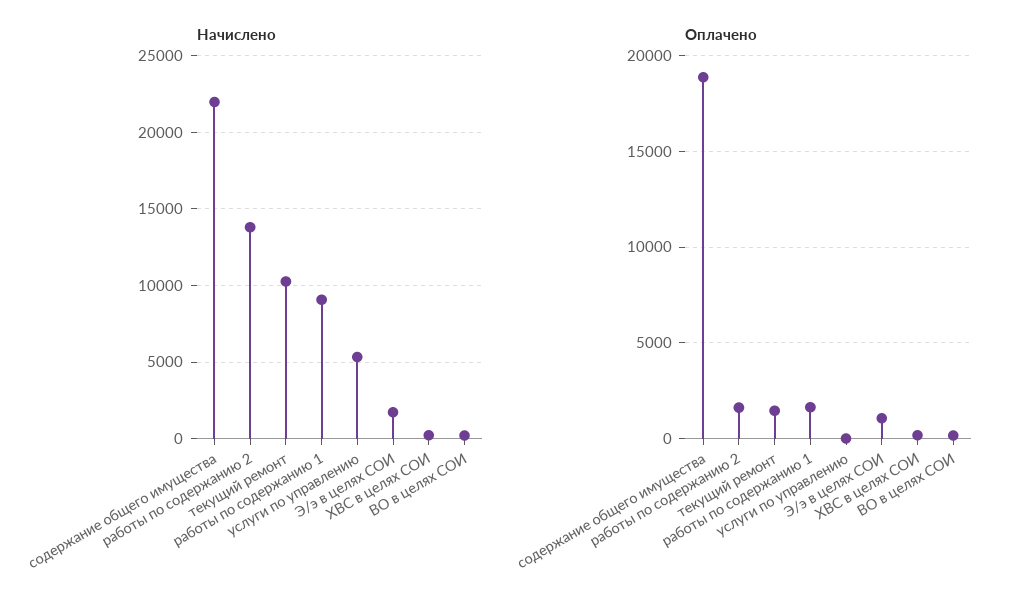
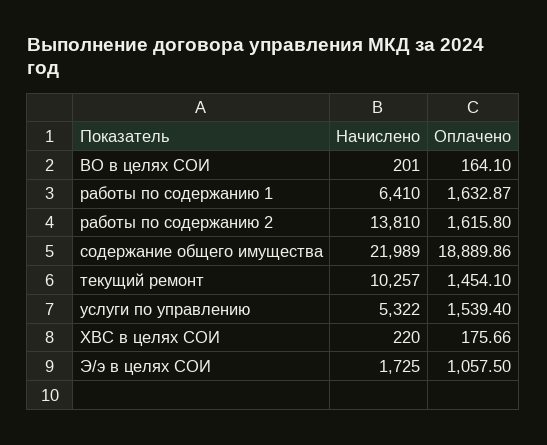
  {
    "Начислено": {
      "содержание общего имущества": 21989,
      "работы по содержанию 2": 13810,
      "текущий ремонт": 10257,
-     "работы по содержанию 1": 9000,
+     "работы по содержанию 1": 6410,
      "услуги по управлению": 5322,
      "Э/э в целях СОИ": 1725,
      "ХВС в целях СОИ": 220,
      "ВО в целях СОИ": 201
    },
    "Оплачено": {
      "содержание общего имущества": 18889.86,
      "работы по содержанию 2": 1615.8,
      "текущий ремонт": 1454.1,
      "работы по содержанию 1": 1632.87,
-     "услуги по управлению": 0,
+     "услуги по управлению": 1539.4,
      "Э/э в целях СОИ": 1057.5,
      "ХВС в целях СОИ": 175.66,
      "ВО в целях СОИ": 164.1
    }
  }

